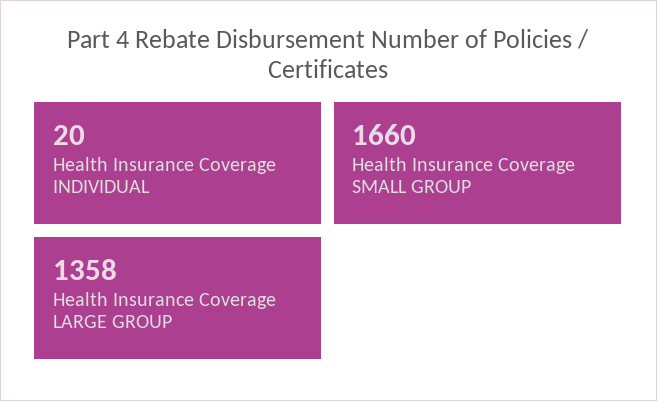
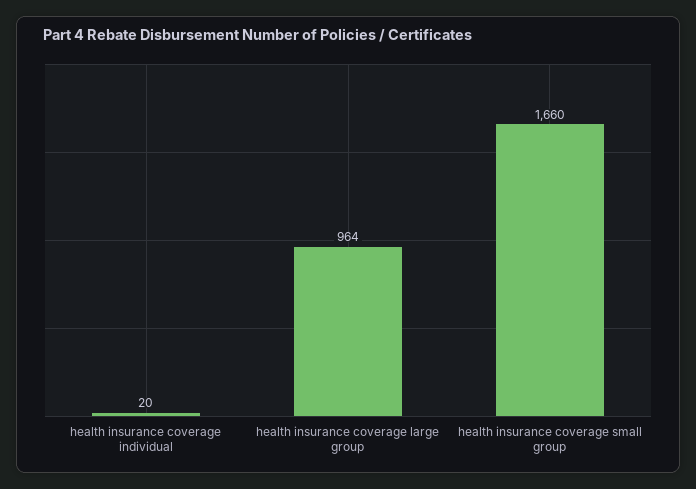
  {
    "Health Insurance Coverage INDIVIDUAL": 20,
    "Health Insurance Coverage SMALL GROUP": 1660,
-   "Health Insurance Coverage LARGE GROUP": 1358
+   "Health Insurance Coverage LARGE GROUP": 964
  }

